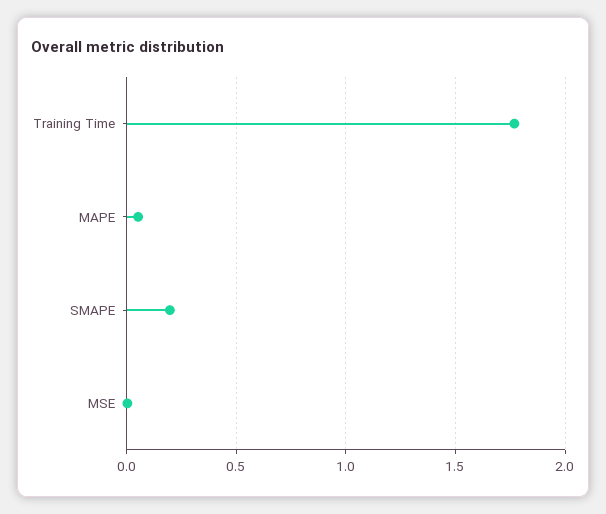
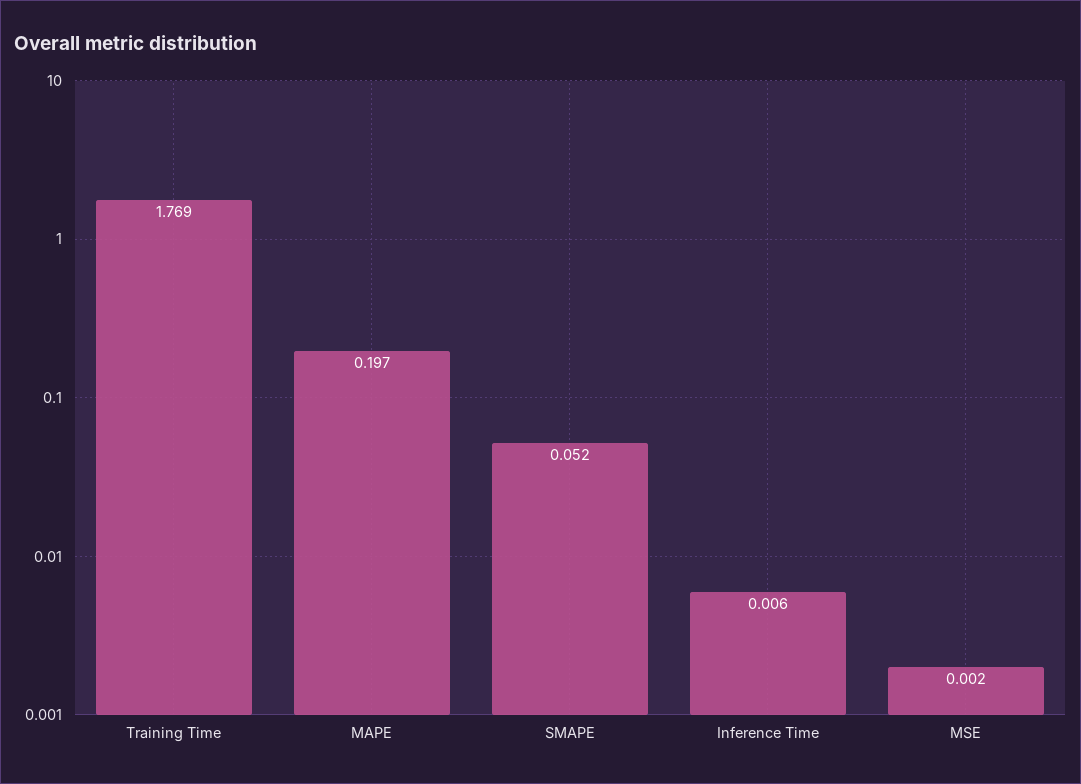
  {
    "Training Time": 1.769,
-   "MAPE": 0.05,
+   "MAPE": 0.197,
-   "SMAPE": 0.2,
+   "SMAPE": 0.052,
-   "MSE": 0.002
+   "MSE": 0.002,
+   "Inference Time": 0.006
  }

